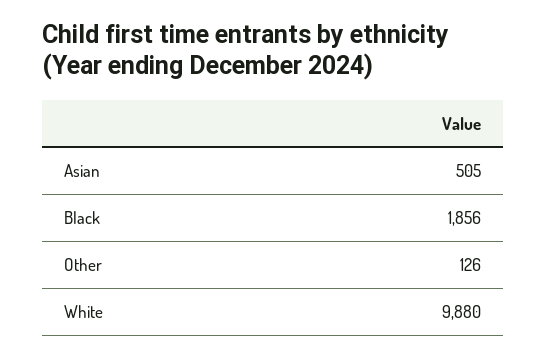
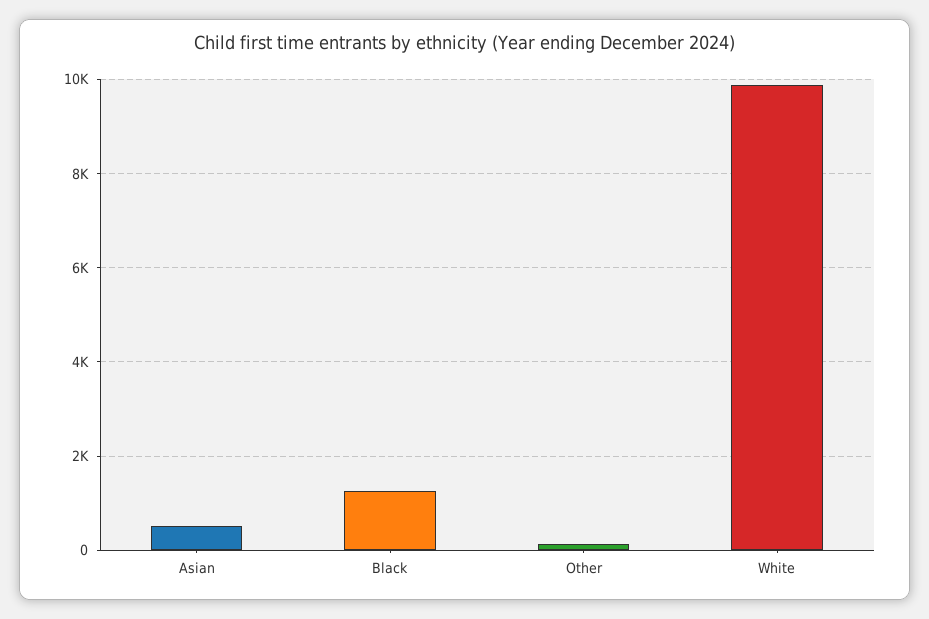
  {
    "Asian": 505,
-   "Black": 1856,
+   "Black": 1200,
    "Other": 126,
    "White": 9880
  }

